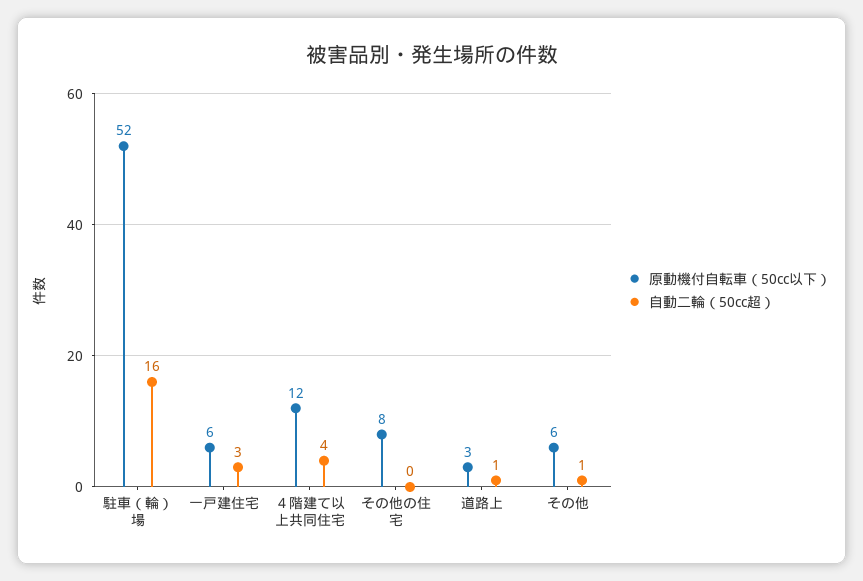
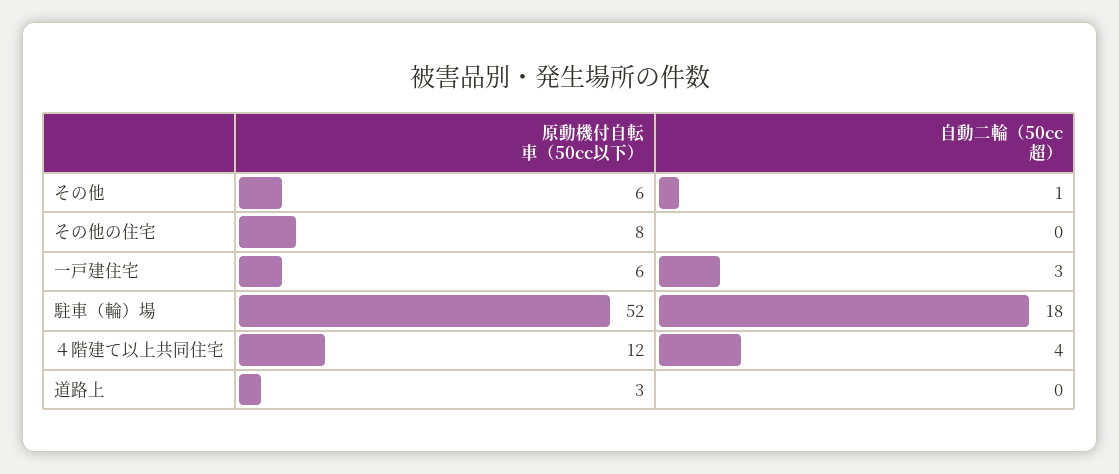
  {
    "原動機付自転車（50cc以下）": {
      "駐車（輪）場": 52,
      "一戸建住宅": 6,
      "４階建て以上共同住宅": 12,
      "その他の住宅": 8,
      "道路上": 3,
      "その他": 6
    },
    "自動二輪（50cc超）": {
-     "駐車（輪）場": 16,
+     "駐車（輪）場": 18,
      "一戸建住宅": 3,
      "４階建て以上共同住宅": 4,
      "その他の住宅": 0,
-     "道路上": 1,
+     "道路上": 0,
      "その他": 1
    }
  }

